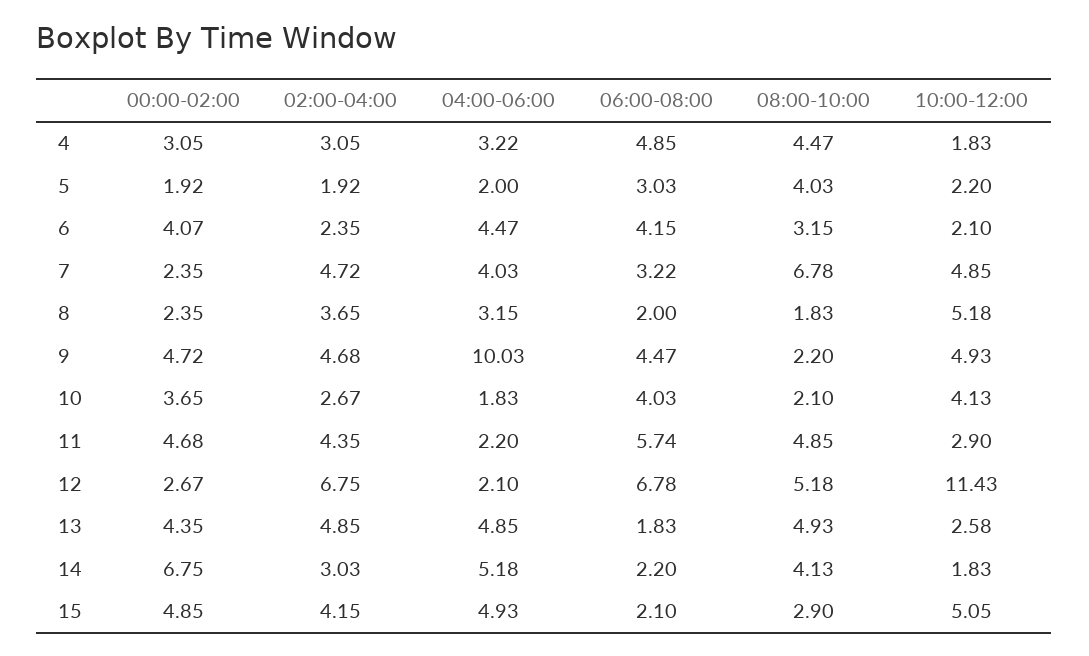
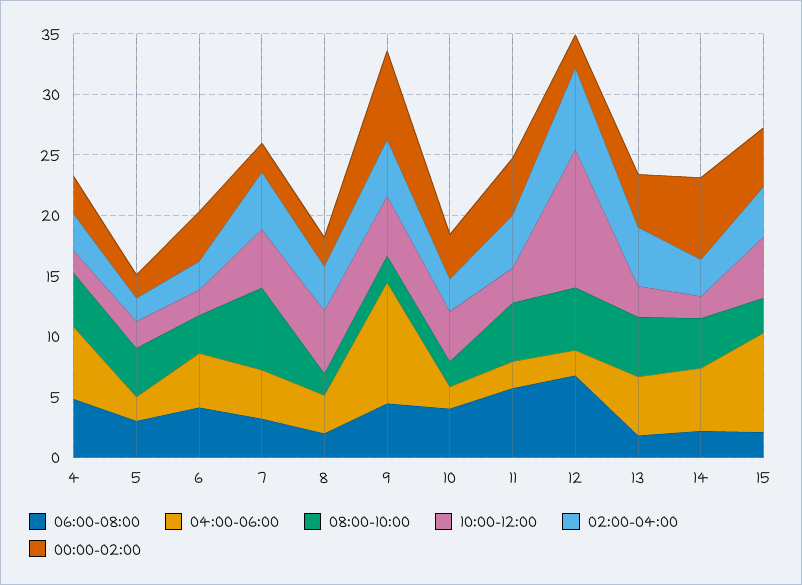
  {
    "00:00-02:00": {
      "4": 3.05,
      "5": 1.92,
      "6": 4.07,
      "7": 2.35,
      "8": 2.35,
-     "9": 4.72,
+     "9": 7,
      "10": 3.65,
      "11": 4.68,
      "12": 2.67,
      "13": 4.35,
      "14": 6.75,
      "15": 4.85
    },
    "02:00-04:00": {
      "4": 3.05,
      "5": 1.92,
      "6": 2.35,
      "7": 4.72,
      "8": 3.65,
      "9": 4.68,
      "10": 2.67,
      "11": 4.35,
      "12": 6.75,
      "13": 4.85,
      "14": 3.03,
      "15": 4.15
    },
    "04:00-06:00": {
-     "4": 3.22,
+     "4": 6,
      "5": 2,
      "6": 4.47,
      "7": 4.03,
      "8": 3.15,
      "9": 10.03,
      "10": 1.83,
      "11": 2.2,
      "12": 2.1,
      "13": 4.85,
      "14": 5.18,
-     "15": 4.93
+     "15": 8
    },
    "06:00-08:00": {
      "4": 4.85,
      "5": 3.03,
      "6": 4.15,
      "7": 3.22,
      "8": 2,
      "9": 4.47,
      "10": 4.03,
      "11": 5.74,
      "12": 6.78,
      "13": 1.83,
      "14": 2.2,
      "15": 2.1
    },
    "08:00-10:00": {
      "4": 4.47,
      "5": 4.03,
      "6": 3.15,
      "7": 6.78,
      "8": 1.83,
      "9": 2.2,
      "10": 2.1,
      "11": 4.85,
      "12": 5.18,
      "13": 4.93,
      "14": 4.13,
      "15": 2.9
    },
    "10:00-12:00": {
      "4": 1.83,
      "5": 2.2,
      "6": 2.1,
      "7": 4.85,
      "8": 5.18,
      "9": 4.93,
      "10": 4.13,
      "11": 2.9,
      "12": 11.43,
      "13": 2.58,
      "14": 1.83,
      "15": 5.05
    }
  }

